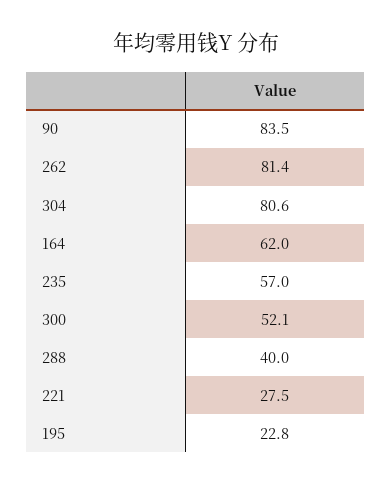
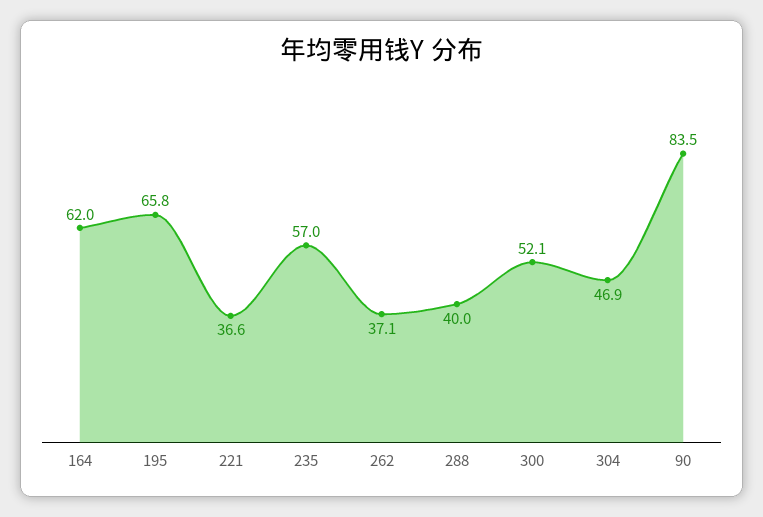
  {
    "90": 83.5,
-   "262": 81.4,
+   "262": 37.1,
-   "304": 80.6,
+   "304": 46.9,
    "164": 62,
    "235": 57,
    "300": 52.1,
    "288": 40,
-   "221": 27.5,
+   "221": 36.6,
-   "195": 22.8
+   "195": 65.8
  }

